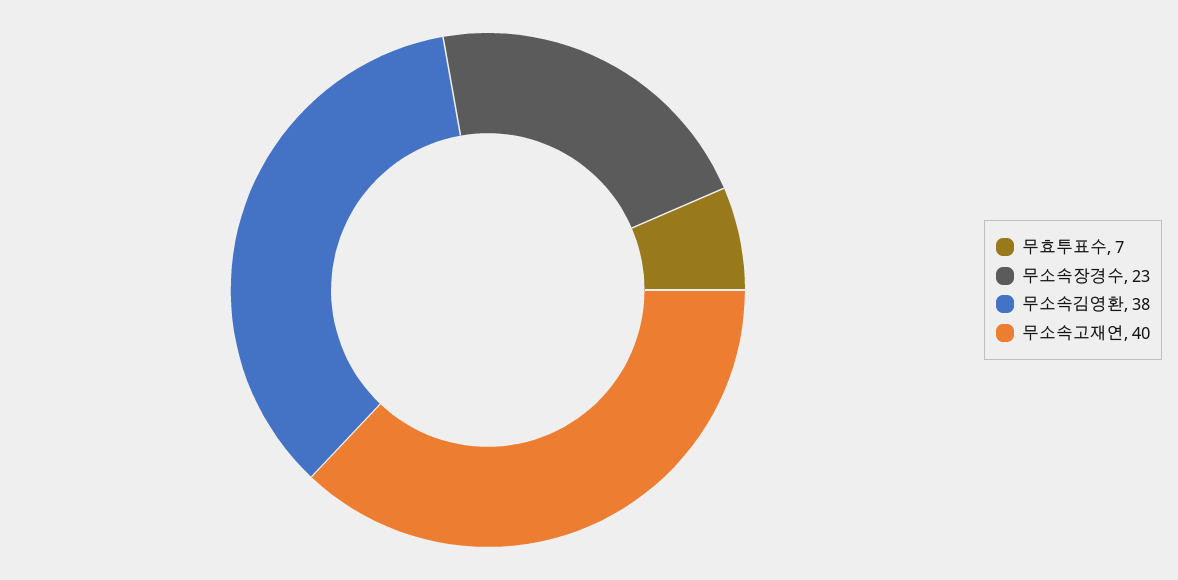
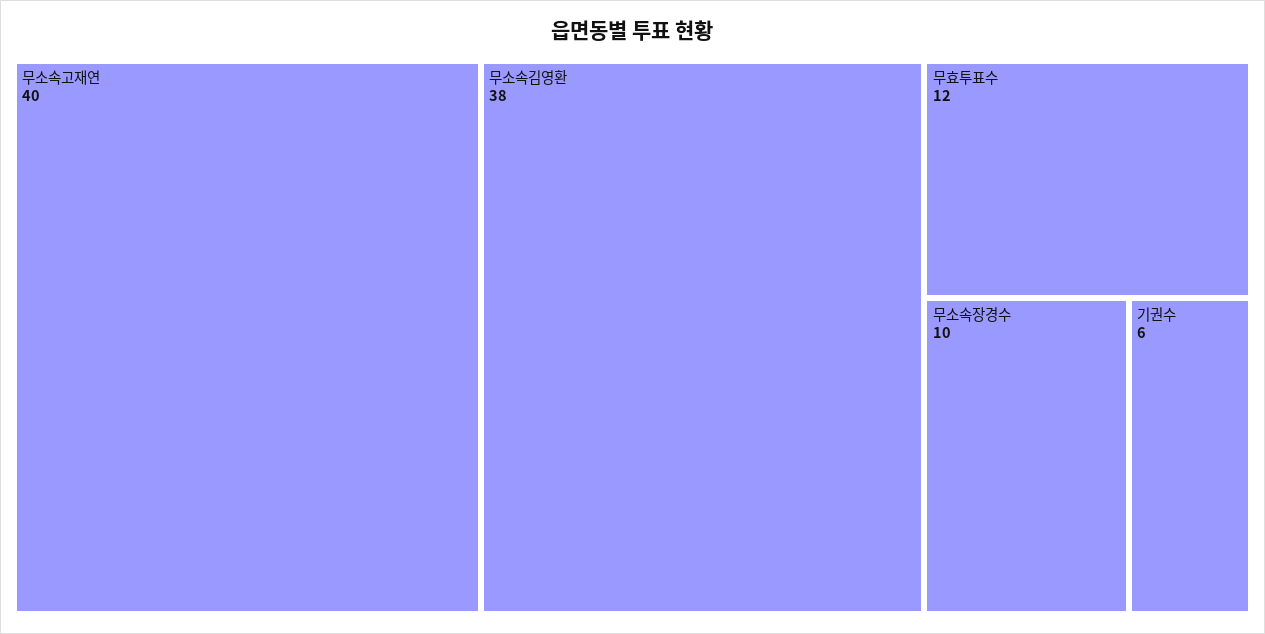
  {
-   "무효투표수": 7,
+   "무효투표수": 12,
-   "무소속장경수": 23,
+   "무소속장경수": 10,
    "무소속김영환": 38,
-   "무소속고재연": 40
+   "무소속고재연": 40,
+   "기권수": 6
  }

